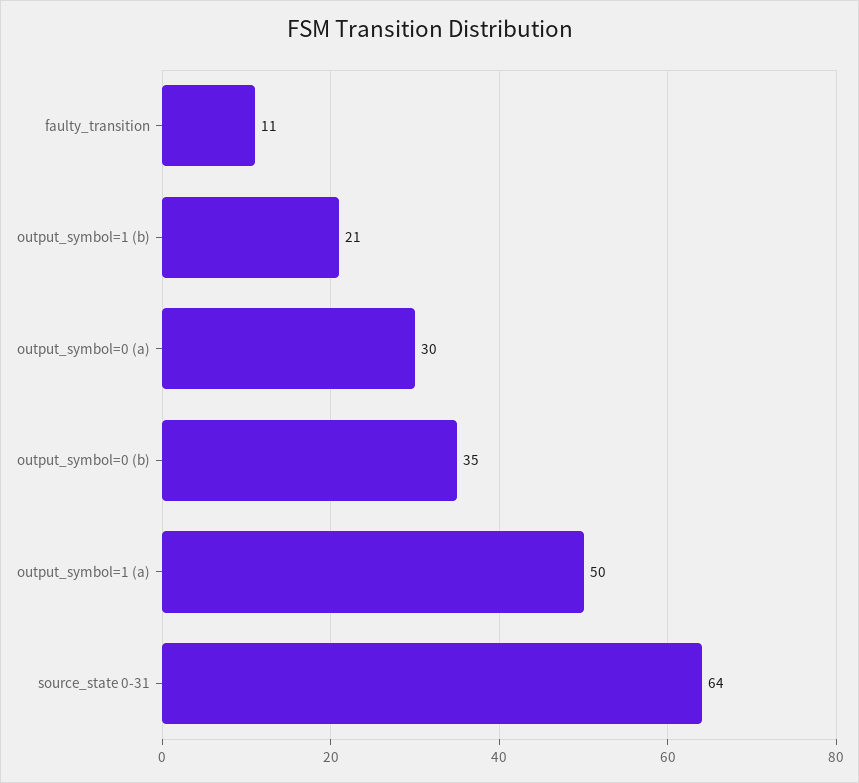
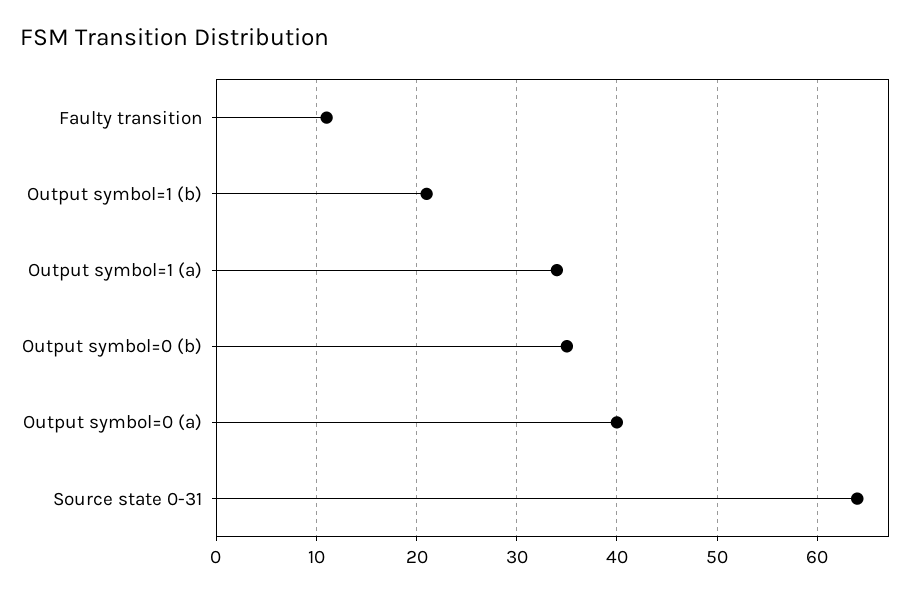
  {
    "faulty_transition": 11,
    "output_symbol=1 (b)": 21,
-   "output_symbol=0 (a)": 30,
+   "output_symbol=0 (a)": 40,
    "output_symbol=0 (b)": 35,
-   "output_symbol=1 (a)": 50,
+   "output_symbol=1 (a)": 34,
    "source_state 0-31": 64
  }

